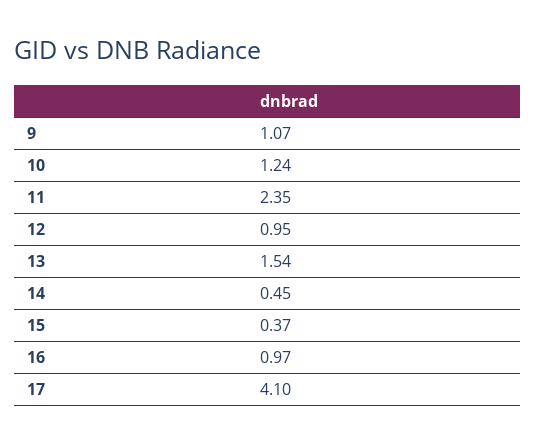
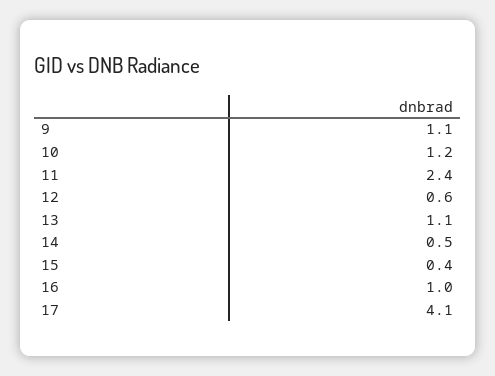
  {
    "9": 1.07,
    "10": 1.24,
    "11": 2.35,
-   "12": 0.95,
+   "12": 0.6,
-   "13": 1.54,
+   "13": 1.1,
    "14": 0.45,
    "15": 0.37,
    "16": 0.97,
    "17": 4.1
  }

